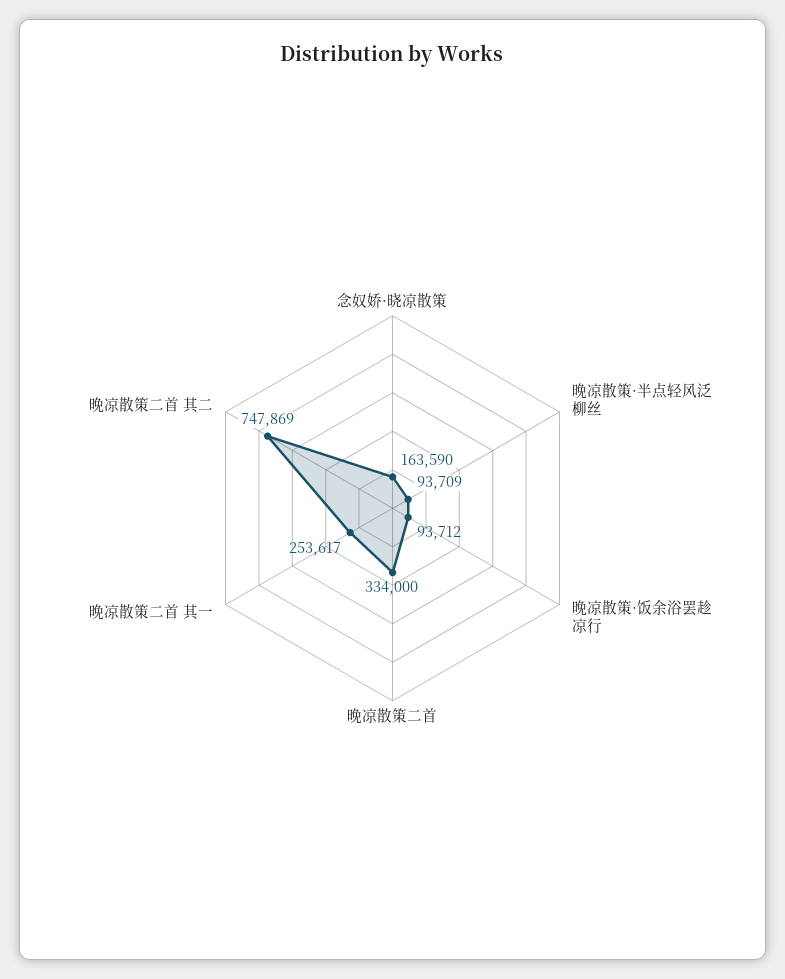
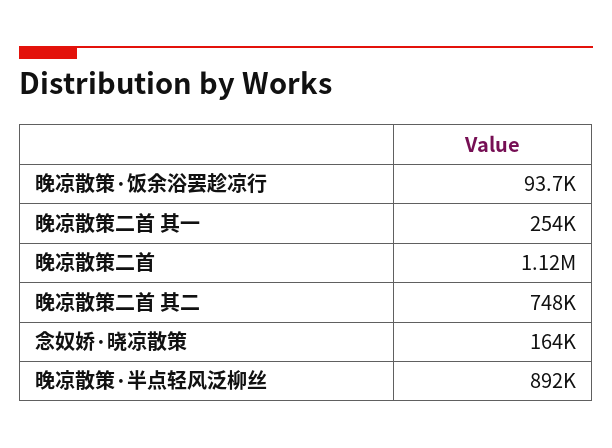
  {
    "念奴娇·晓凉散策": 163590,
-   "晚凉散策·半点轻风泛柳丝": 93709,
+   "晚凉散策·半点轻风泛柳丝": 892000,
    "晚凉散策·饭余浴罢趁凉行": 93712,
-   "晚凉散策二首": 334000,
+   "晚凉散策二首": 1120000,
    "晚凉散策二首 其一": 253617,
    "晚凉散策二首 其二": 747869
  }

